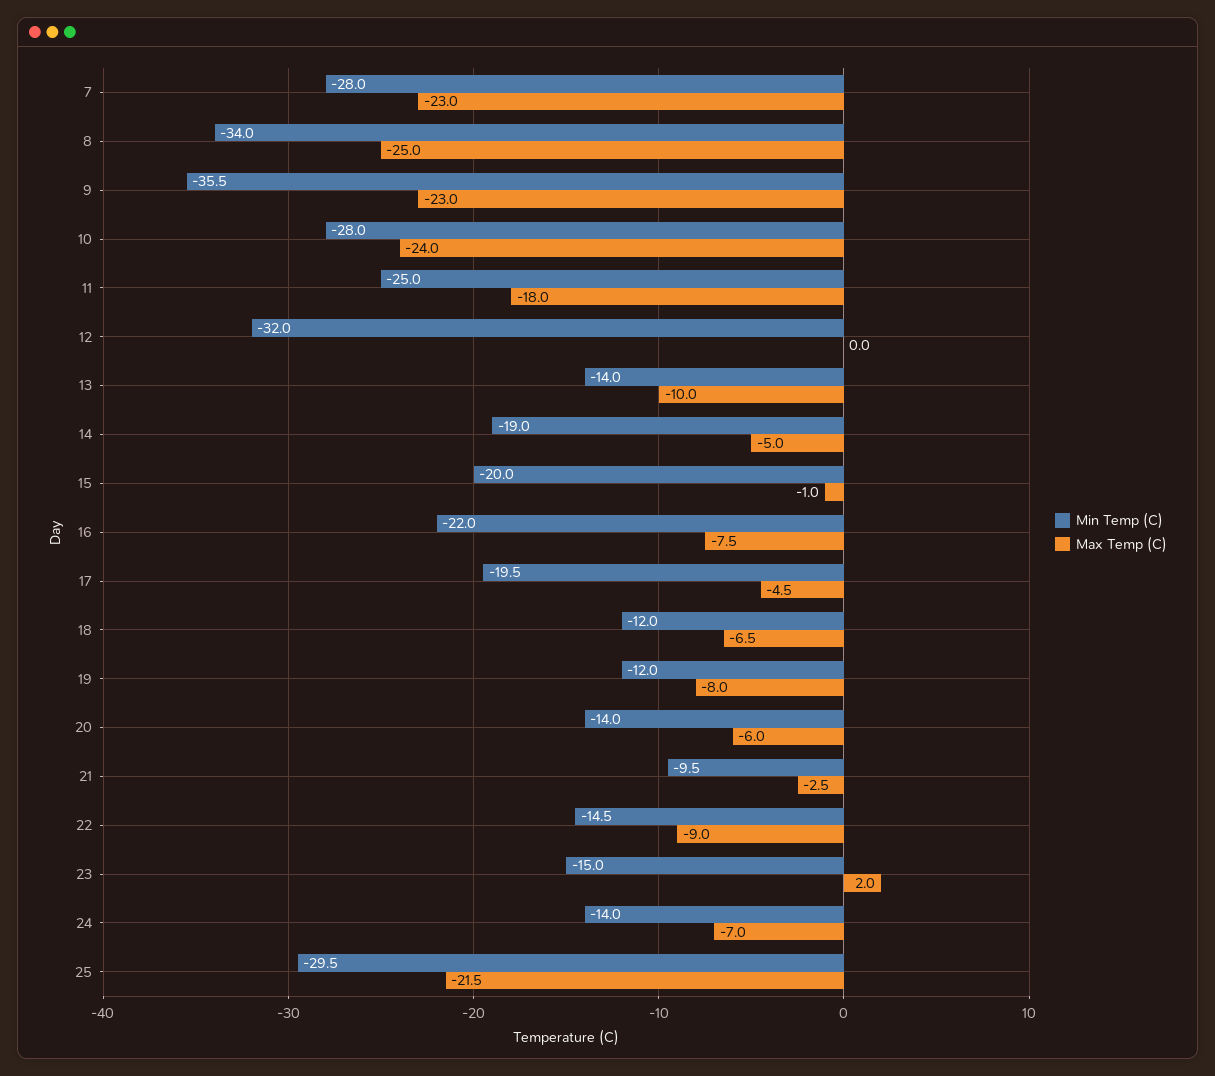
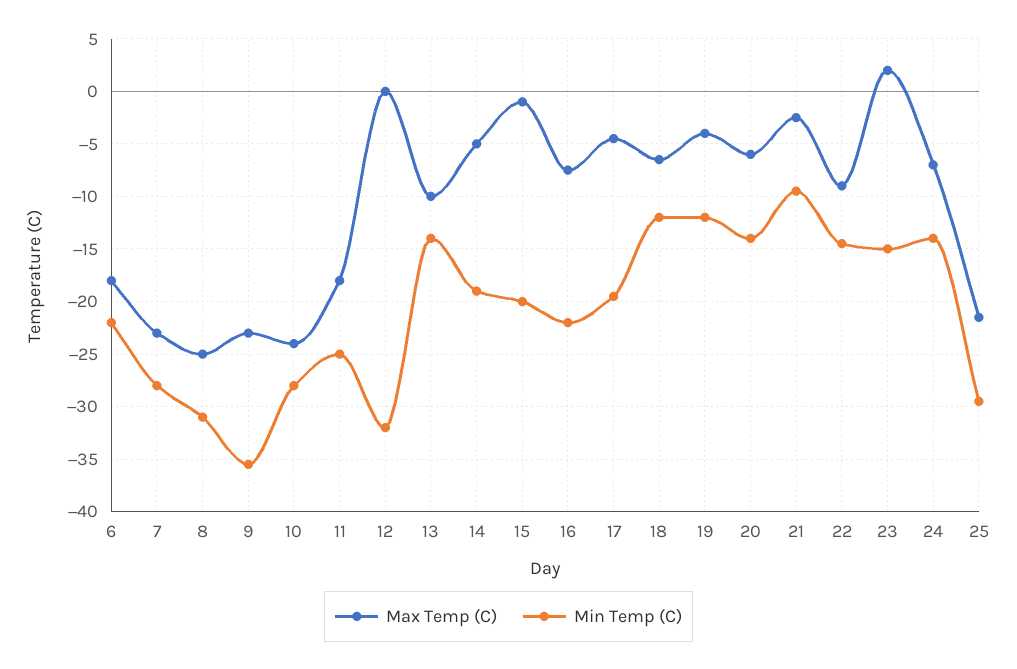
  {
    "Min Temp (C)": {
      "7": -28,
-     "8": -34,
+     "8": -31,
      "9": -35.5,
      "10": -28,
      "11": -25,
      "12": -32,
      "13": -14,
      "14": -19,
      "15": -20,
      "16": -22,
      "17": -19.5,
      "18": -12,
      "19": -12,
      "20": -14,
      "21": -9.5,
      "22": -14.5,
      "23": -15,
      "24": -14,
-     "25": -29.5
+     "25": -29.5,
+     "6": -22
    },
    "Max Temp (C)": {
      "7": -23,
      "8": -25,
      "9": -23,
      "10": -24,
      "11": -18,
      "12": 0,
      "13": -10,
      "14": -5,
      "15": -1,
      "16": -7.5,
      "17": -4.5,
      "18": -6.5,
-     "19": -8,
+     "19": -4,
      "20": -6,
      "21": -2.5,
      "22": -9,
      "23": 2,
      "24": -7,
-     "25": -21.5
+     "25": -21.5,
+     "6": -18
    }
  }

